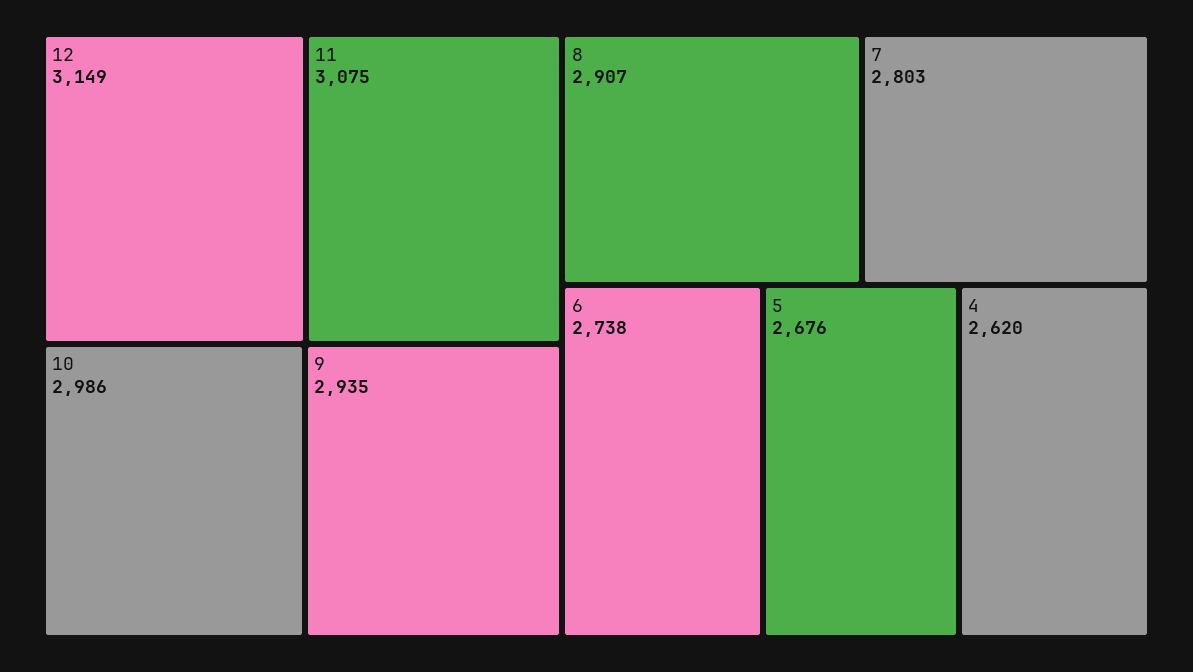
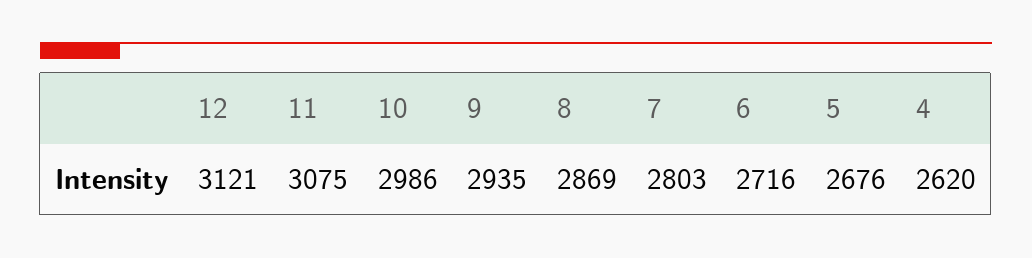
  {
-   "12": 3149,
+   "12": 3121,
    "11": 3075,
    "10": 2986,
    "9": 2935,
-   "8": 2907,
+   "8": 2869,
    "7": 2803,
-   "6": 2738,
+   "6": 2716,
    "5": 2676,
    "4": 2620
  }

